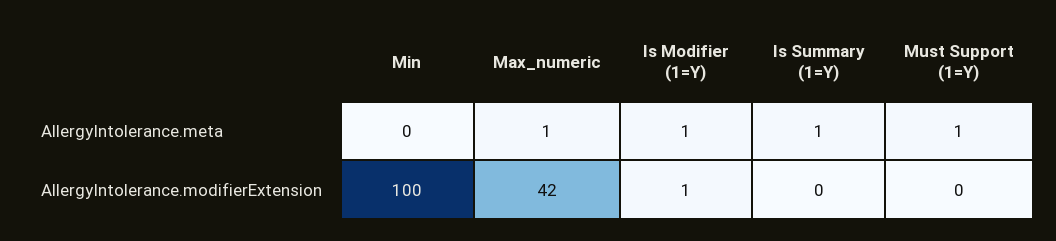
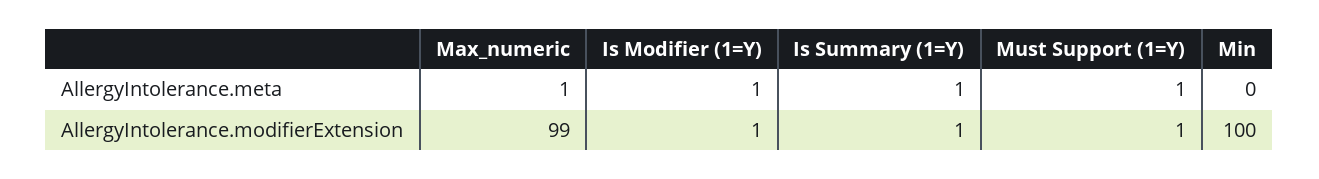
  {
    "Min": {
      "AllergyIntolerance.meta": 0,
      "AllergyIntolerance.modifierExtension": 100
    },
    "Max_numeric": {
      "AllergyIntolerance.meta": 1,
-     "AllergyIntolerance.modifierExtension": 42
+     "AllergyIntolerance.modifierExtension": 99
    },
    "Is Modifier (1=Y)": {
      "AllergyIntolerance.meta": 1,
      "AllergyIntolerance.modifierExtension": 1
    },
    "Is Summary (1=Y)": {
      "AllergyIntolerance.meta": 1,
-     "AllergyIntolerance.modifierExtension": 0
+     "AllergyIntolerance.modifierExtension": 1
    },
    "Must Support (1=Y)": {
      "AllergyIntolerance.meta": 1,
-     "AllergyIntolerance.modifierExtension": 0
+     "AllergyIntolerance.modifierExtension": 1
    }
  }

